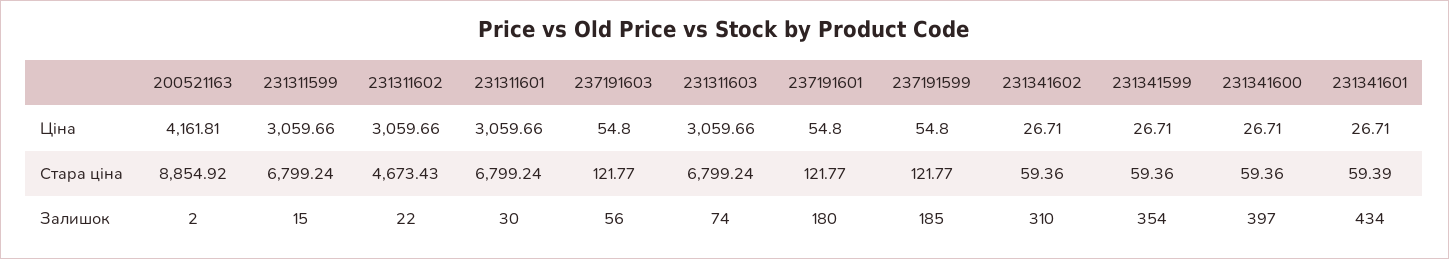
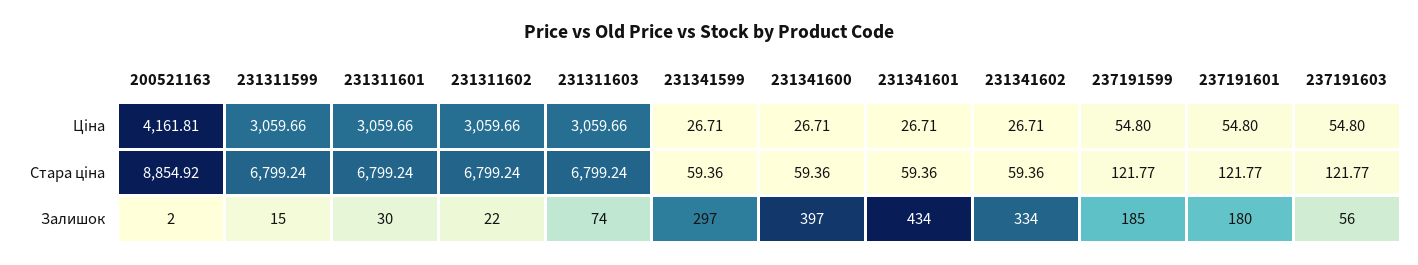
  {
    "200521163": {
      "Ціна": 4161.81,
      "Стара ціна": 8854.92,
      "Залишок": 2
    },
    "231311599": {
      "Ціна": 3059.66,
      "Стара ціна": 6799.24,
      "Залишок": 15
    },
    "231311602": {
      "Ціна": 3059.66,
-     "Стара ціна": 4673.43,
+     "Стара ціна": 6799.24,
      "Залишок": 22
    },
    "231311601": {
      "Ціна": 3059.66,
      "Стара ціна": 6799.24,
      "Залишок": 30
    },
    "237191603": {
      "Ціна": 54.8,
      "Стара ціна": 121.77,
      "Залишок": 56
    },
    "231311603": {
      "Ціна": 3059.66,
      "Стара ціна": 6799.24,
      "Залишок": 74
    },
    "237191601": {
      "Ціна": 54.8,
      "Стара ціна": 121.77,
      "Залишок": 180
    },
    "237191599": {
      "Ціна": 54.8,
      "Стара ціна": 121.77,
      "Залишок": 185
    },
    "231341602": {
      "Ціна": 26.71,
      "Стара ціна": 59.36,
-     "Залишок": 310
+     "Залишок": 334
    },
    "231341599": {
      "Ціна": 26.71,
      "Стара ціна": 59.36,
-     "Залишок": 354
+     "Залишок": 297
    },
    "231341600": {
      "Ціна": 26.71,
      "Стара ціна": 59.36,
      "Залишок": 397
    },
    "231341601": {
      "Ціна": 26.71,
-     "Стара ціна": 59.39,
+     "Стара ціна": 59.36,
      "Залишок": 434
    }
  }

